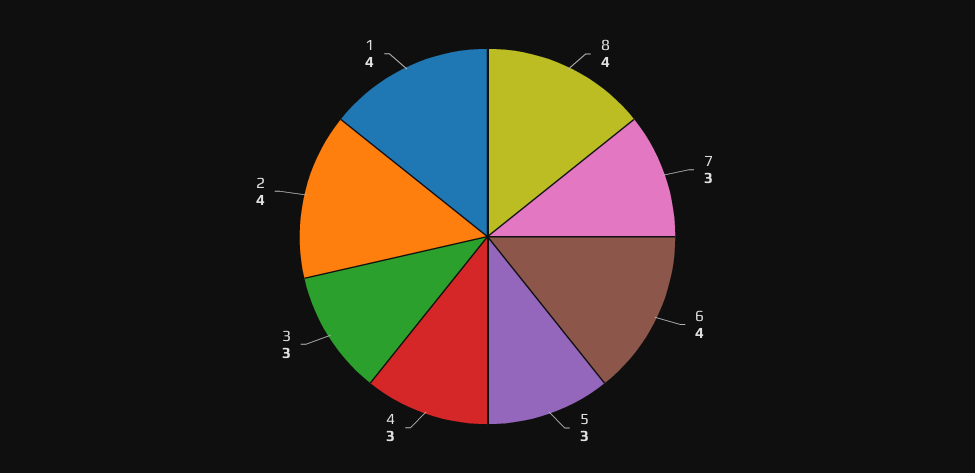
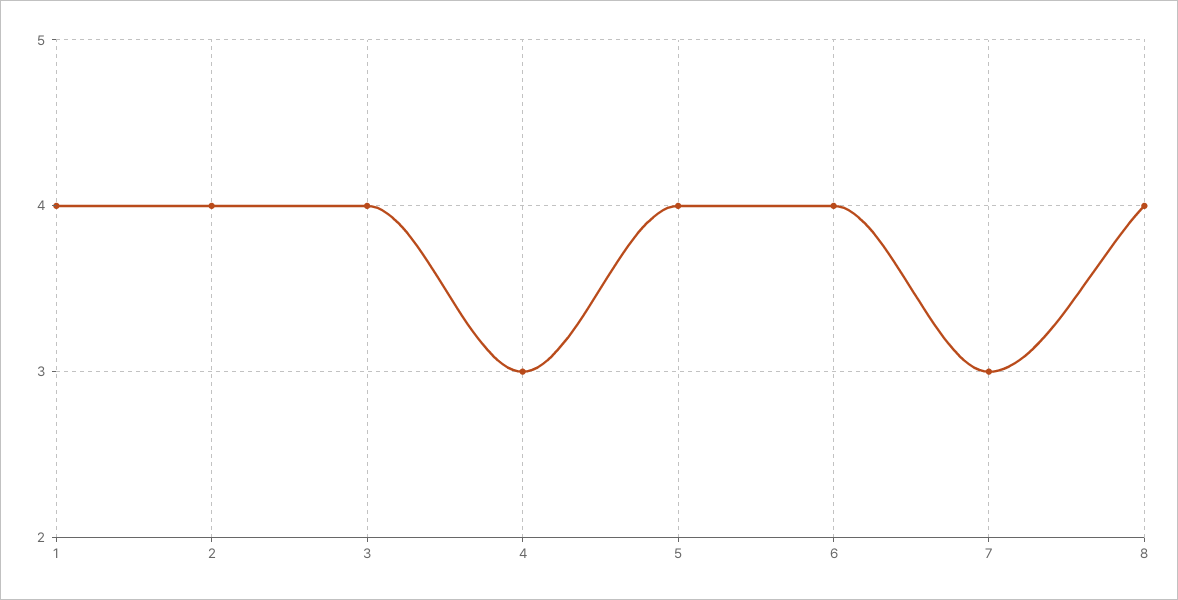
  {
    "8": 4,
    "7": 3,
    "6": 4,
-   "5": 3,
+   "5": 4,
    "4": 3,
-   "3": 3,
+   "3": 4,
    "2": 4,
    "1": 4
  }

